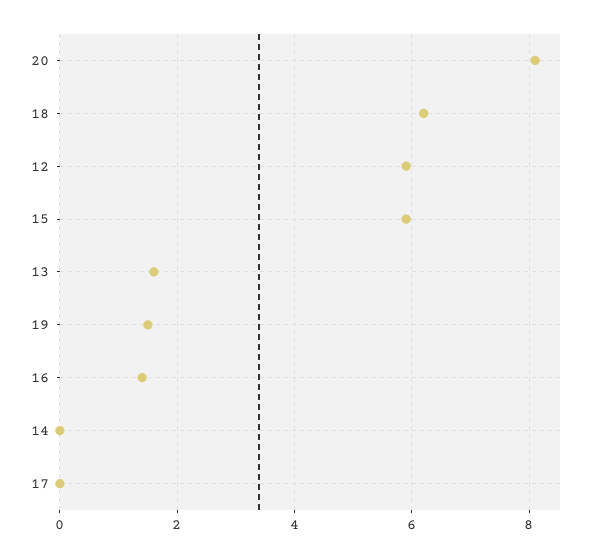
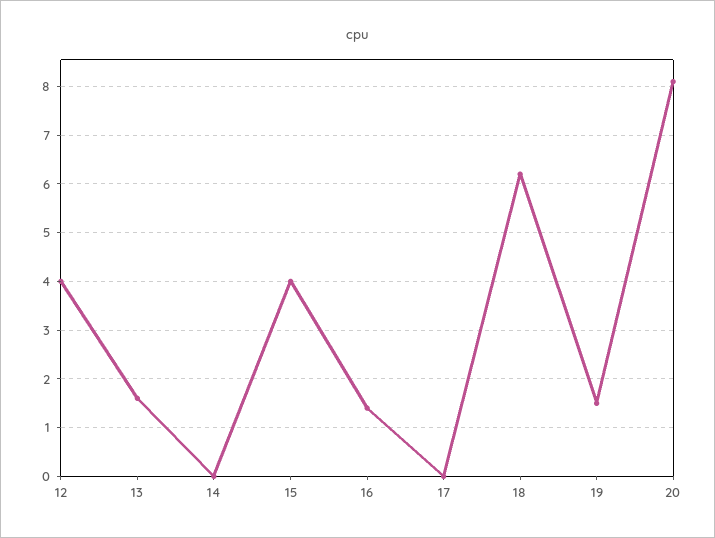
  {
    "20": 8,
    "18": 6,
-   "12": 6,
+   "12": 4,
-   "15": 6,
+   "15": 4,
    "13": 1.5,
    "19": 1.5,
    "16": 1.5,
    "14": 0,
    "17": 0
  }

